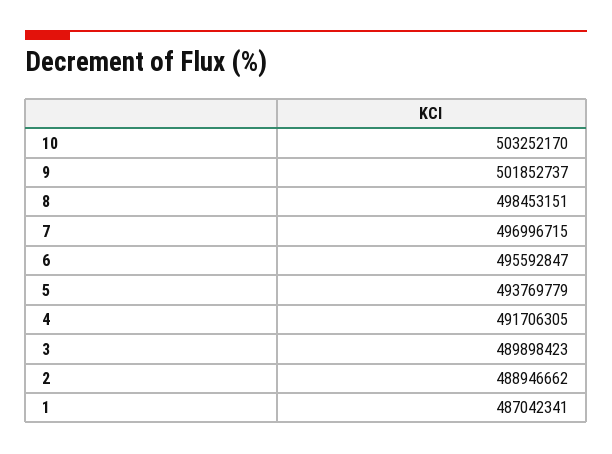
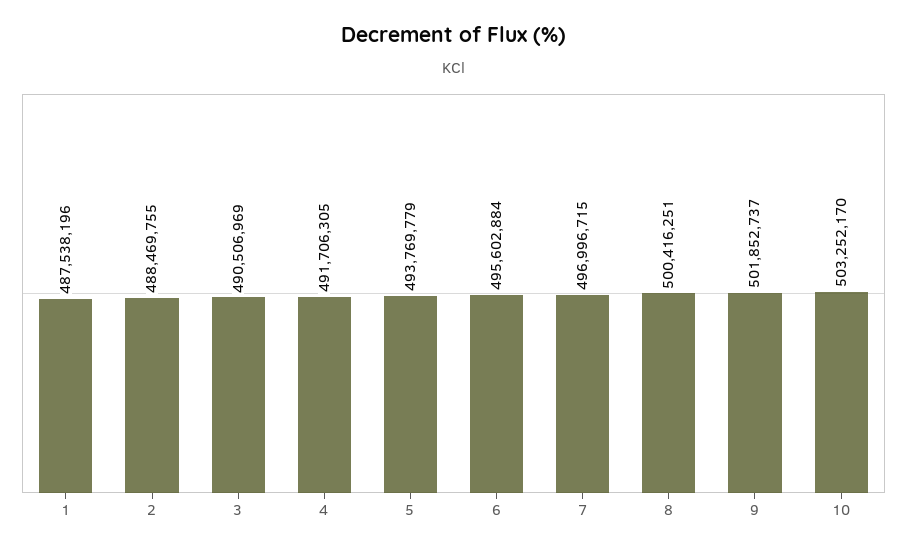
  {
    "10": 503252170,
    "9": 501852737,
-   "8": 498453151,
+   "8": 500416251,
    "7": 496996715,
-   "6": 495592847,
+   "6": 495602884,
    "5": 493769779,
    "4": 491706305,
-   "3": 489898423,
+   "3": 490506969,
-   "2": 488946662,
+   "2": 488469755,
-   "1": 487042341
+   "1": 487538196
  }

